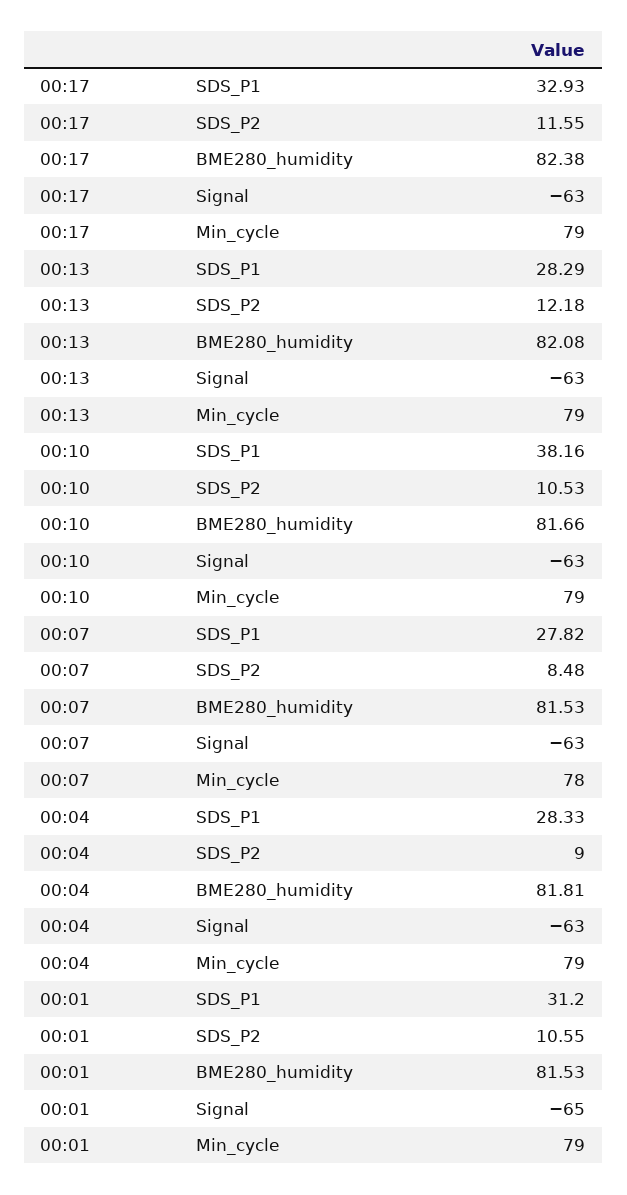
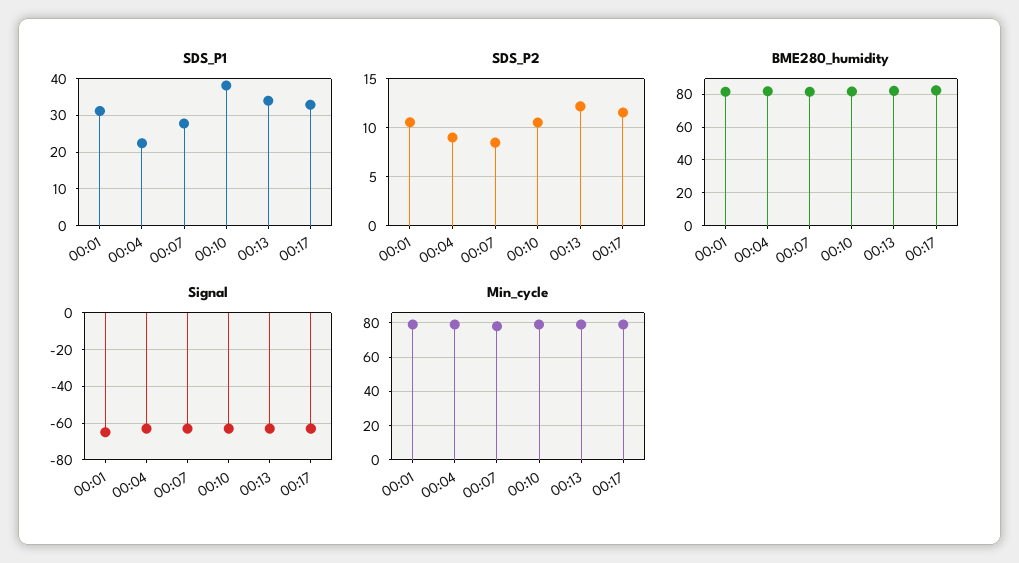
  {
    "SDS_P1": {
      "00:17": 32.93,
-     "00:13": 28.29,
+     "00:13": 34,
      "00:10": 38.16,
      "00:07": 27.82,
-     "00:04": 28.33,
+     "00:04": 22,
      "00:01": 31.2
    },
    "SDS_P2": {
      "00:17": 11.55,
      "00:13": 12.18,
      "00:10": 10.53,
      "00:07": 8.48,
      "00:04": 9,
      "00:01": 10.55
    },
    "BME280_humidity": {
      "00:17": 82.38,
      "00:13": 82.08,
      "00:10": 81.66,
      "00:07": 81.53,
      "00:04": 81.81,
      "00:01": 81.53
    },
    "Signal": {
      "00:17": -63,
      "00:13": -63,
      "00:10": -63,
      "00:07": -63,
      "00:04": -63,
      "00:01": -65
    },
    "Min_cycle": {
      "00:17": 79,
      "00:13": 79,
      "00:10": 79,
      "00:07": 78,
      "00:04": 79,
      "00:01": 79
    }
  }

